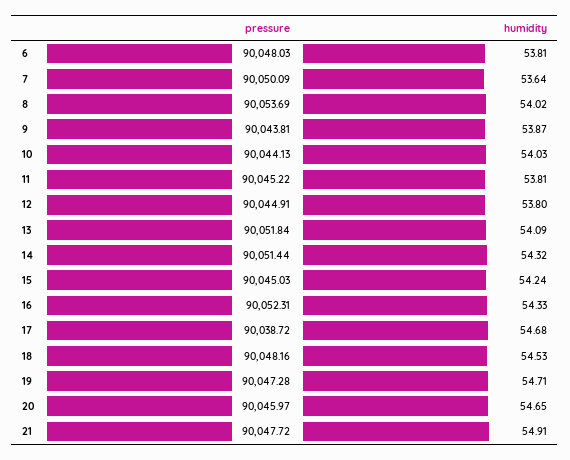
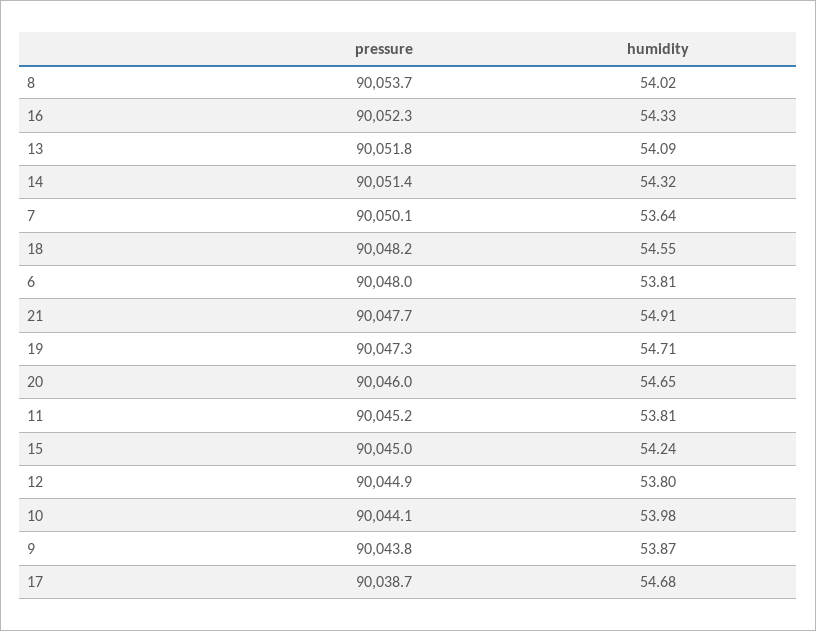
  {
    "pressure": {
      "6": 90048.03,
      "7": 90050.09,
      "8": 90053.69,
      "9": 90043.81,
      "10": 90044.13,
      "11": 90045.22,
      "12": 90044.91,
      "13": 90051.84,
      "14": 90051.44,
      "15": 90045.03,
      "16": 90052.31,
      "17": 90038.72,
      "18": 90048.16,
      "19": 90047.28,
      "20": 90045.97,
      "21": 90047.72
    },
    "humidity": {
      "6": 53.81,
      "7": 53.64,
      "8": 54.02,
      "9": 53.87,
-     "10": 54.03,
+     "10": 53.98,
      "11": 53.81,
      "12": 53.8,
      "13": 54.09,
      "14": 54.32,
      "15": 54.24,
      "16": 54.33,
      "17": 54.68,
-     "18": 54.53,
+     "18": 54.55,
      "19": 54.71,
      "20": 54.65,
      "21": 54.91
    }
  }

